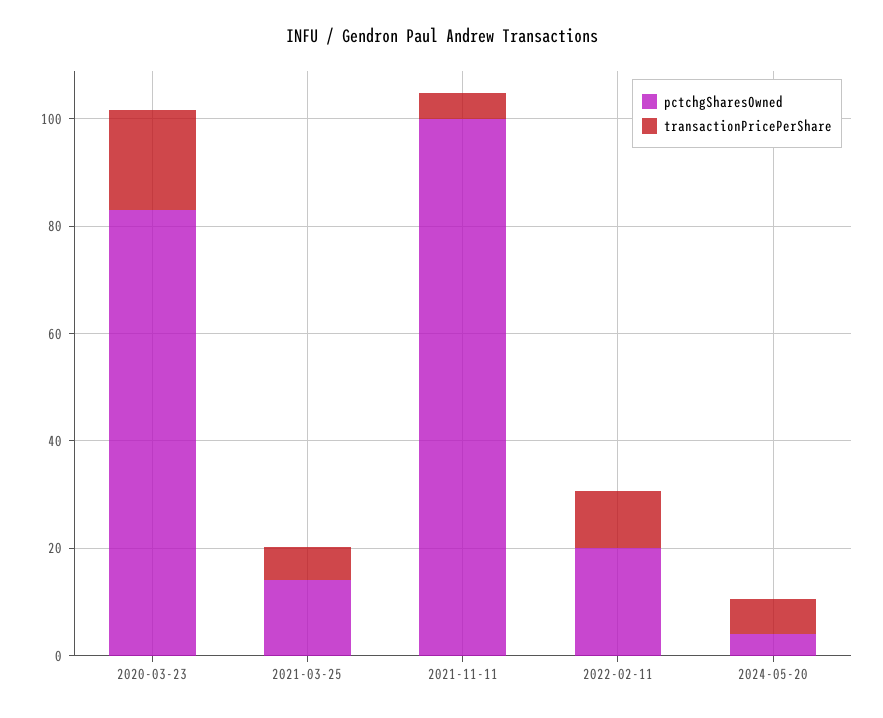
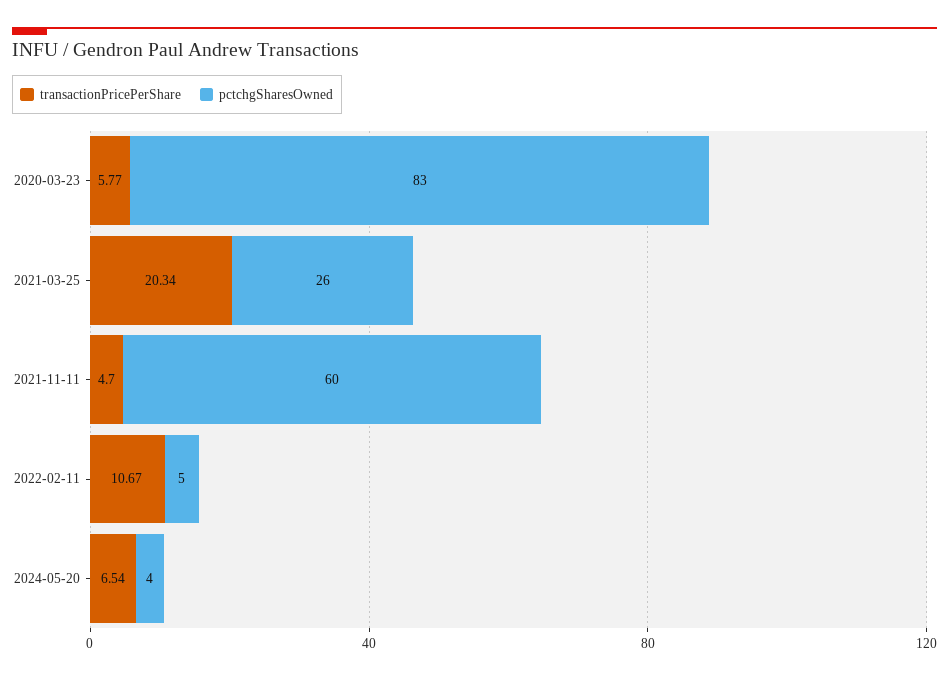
  {
    "pctchgSharesOwned": {
      "2020-03-23": 83,
-     "2021-03-25": 15,
+     "2021-03-25": 26,
-     "2021-11-11": 100,
+     "2021-11-11": 60,
-     "2022-02-11": 20,
+     "2022-02-11": 5,
      "2024-05-20": 4
    },
    "transactionPricePerShare": {
-     "2020-03-23": 20,
+     "2020-03-23": 5.77,
-     "2021-03-25": 5,
+     "2021-03-25": 20.34,
      "2021-11-11": 4.7,
      "2022-02-11": 10.67,
      "2024-05-20": 6.54
    }
  }

